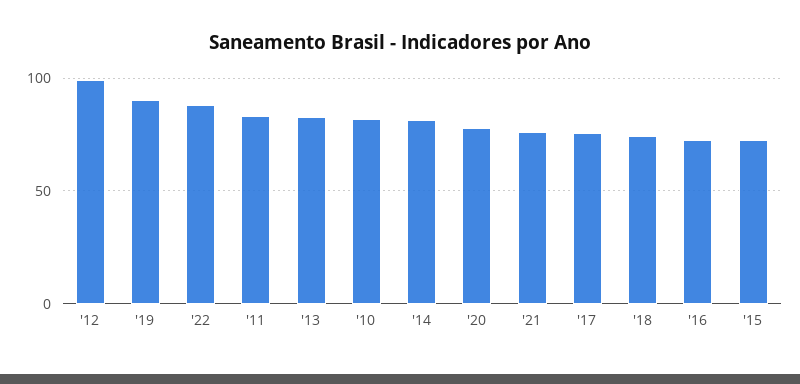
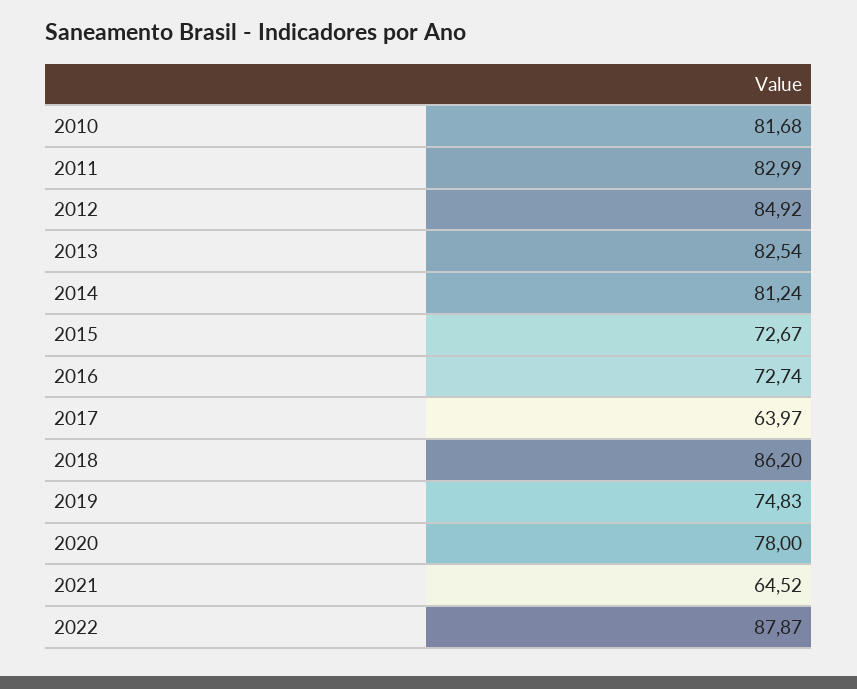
  {
-   "'12": 100,
+   "'12": 84.92,
-   "'19": 90,
+   "'19": 74.83,
    "'22": 87.87,
    "'11": 82.99,
    "'13": 82.54,
    "'10": 81.68,
    "'14": 81.24,
    "'20": 78,
-   "'21": 75,
+   "'21": 64.52,
-   "'17": 75,
+   "'17": 63.97,
-   "'18": 75,
+   "'18": 86.2,
    "'16": 72.74,
    "'15": 72.67
  }

